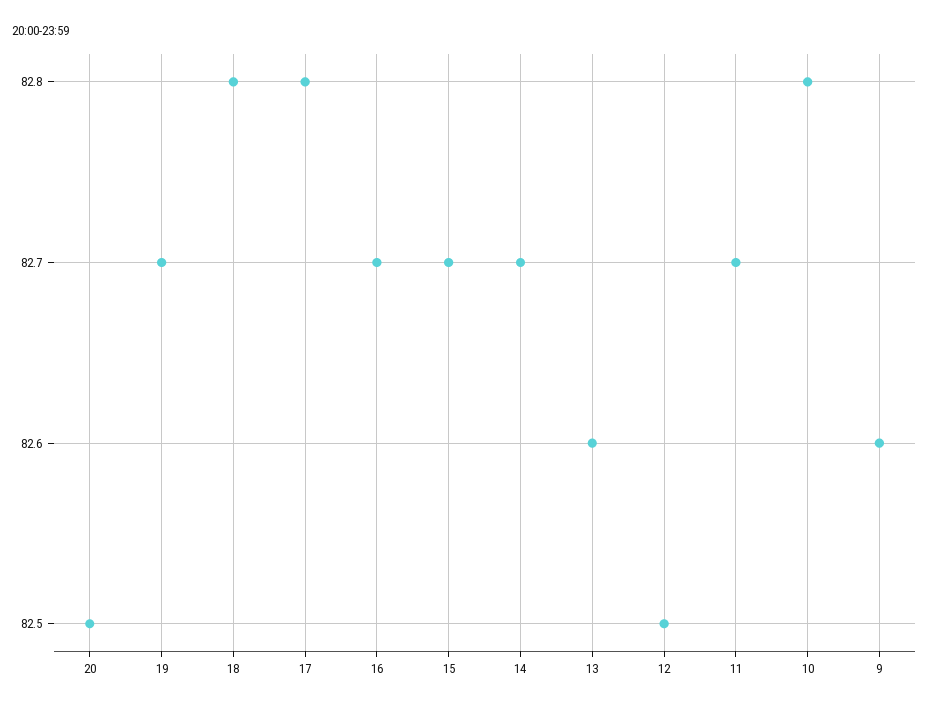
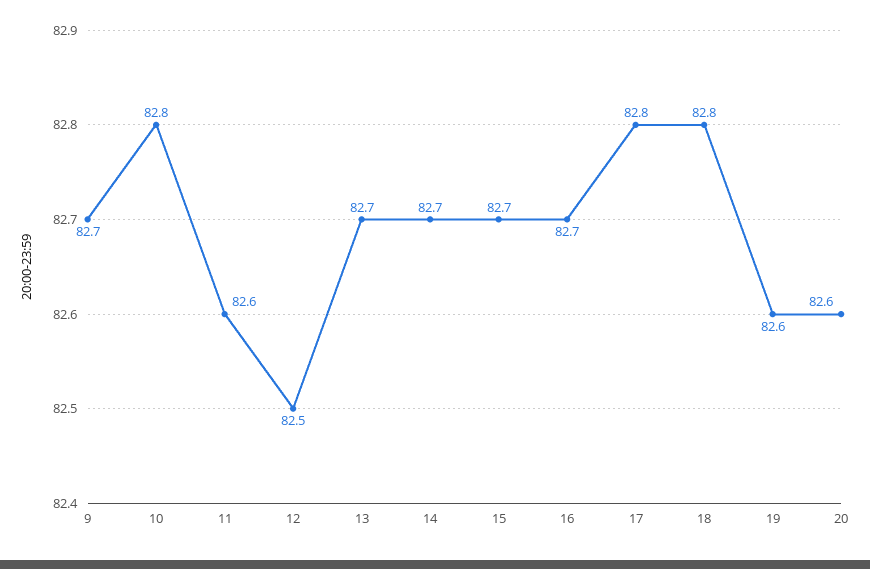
  {
-   "20": 82.5,
+   "20": 82.6,
-   "19": 82.7,
+   "19": 82.6,
    "18": 82.8,
    "17": 82.8,
    "16": 82.7,
    "15": 82.7,
    "14": 82.7,
-   "13": 82.6,
+   "13": 82.7,
    "12": 82.5,
-   "11": 82.7,
+   "11": 82.6,
    "10": 82.8,
-   "9": 82.6
+   "9": 82.7
  }

